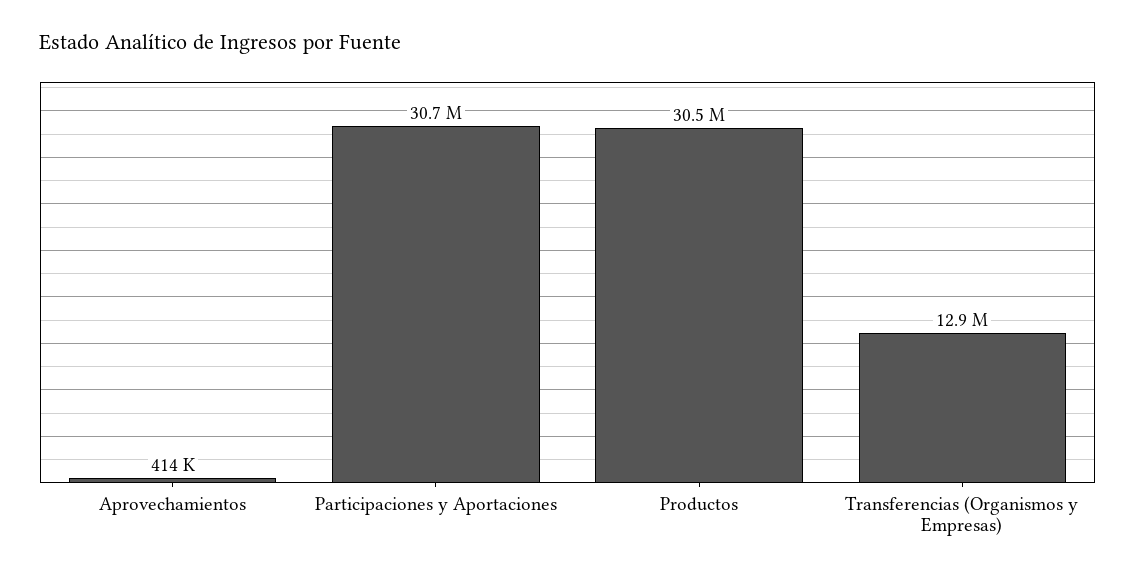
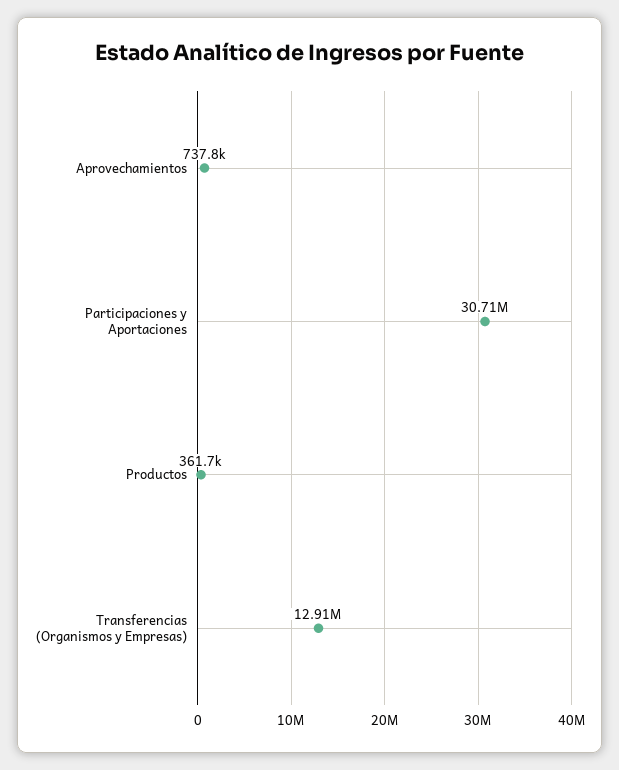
  {
-   "Aprovechamientos": 414000,
+   "Aprovechamientos": 737800,
    "Participaciones y Aportaciones": 30710000,
-   "Productos": 30500000,
+   "Productos": 361700,
    "Transferencias (Organismos y Empresas)": 12910000
  }

